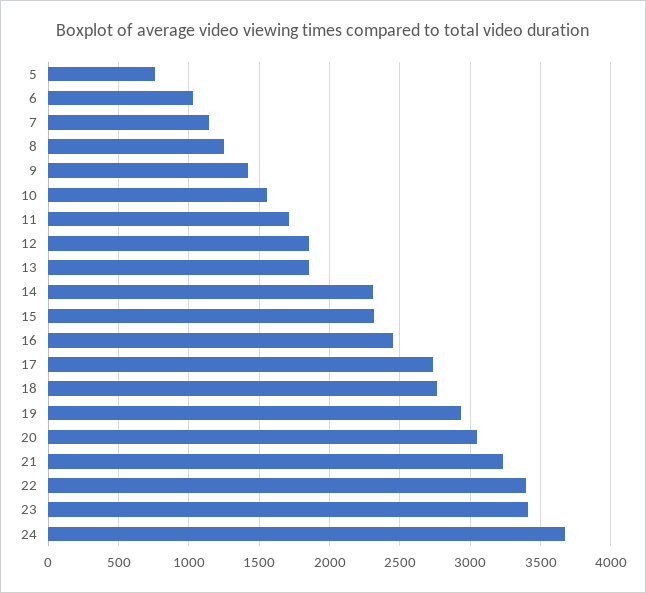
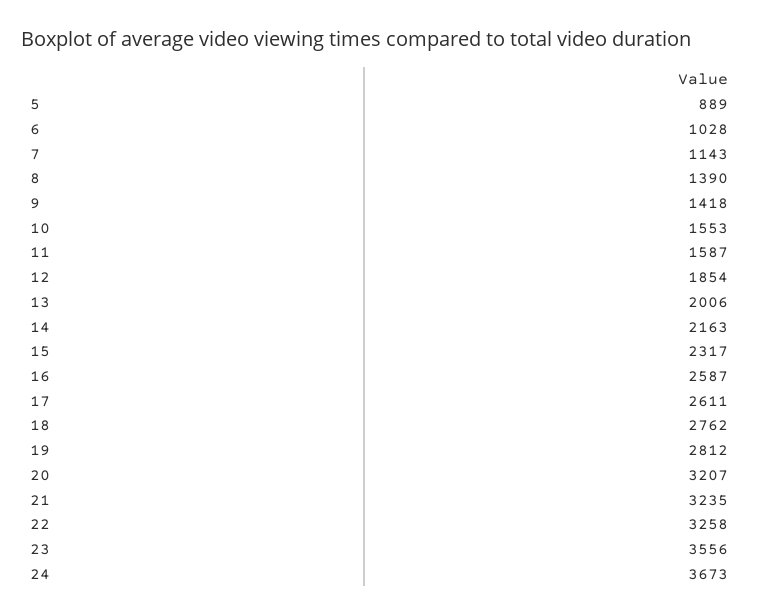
  {
-   "5": 750,
+   "5": 889,
    "6": 1028,
    "7": 1143,
-   "8": 1250,
+   "8": 1390,
    "9": 1418,
    "10": 1553,
-   "11": 1700,
+   "11": 1587,
    "12": 1854,
-   "13": 1850,
+   "13": 2006,
-   "14": 2300,
+   "14": 2163,
    "15": 2317,
-   "16": 2450,
+   "16": 2587,
-   "17": 2750,
+   "17": 2611,
    "18": 2762,
-   "19": 2950,
+   "19": 2812,
-   "20": 3050,
+   "20": 3207,
    "21": 3235,
-   "22": 3400,
+   "22": 3258,
-   "23": 3400,
+   "23": 3556,
    "24": 3673
  }

